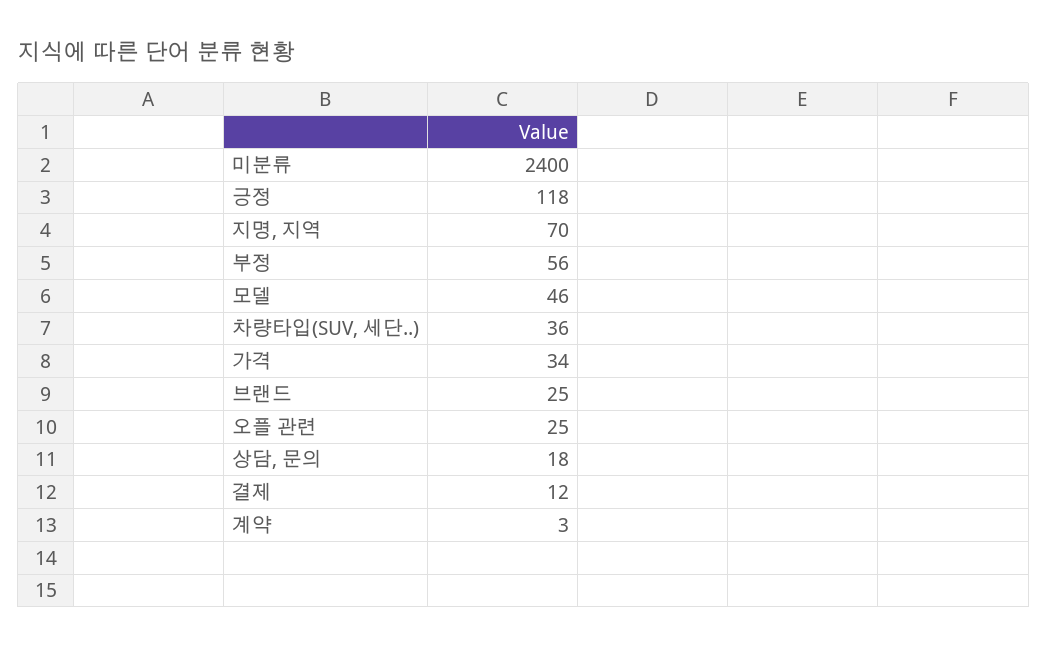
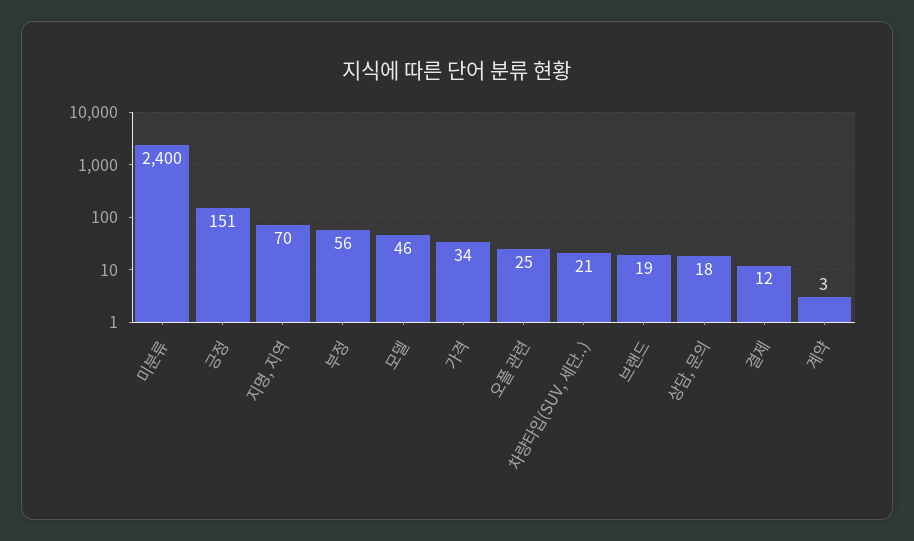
  {
    "미분류": 2400,
-   "긍정": 118,
+   "긍정": 151,
    "지명, 지역": 70,
    "부정": 56,
    "모델": 46,
-   "차량타입(SUV, 세단..)": 36,
+   "차량타입(SUV, 세단..)": 21,
    "가격": 34,
-   "브랜드": 25,
+   "브랜드": 19,
    "오플 관련": 25,
    "상담, 문의": 18,
    "결제": 12,
    "계약": 3
  }

